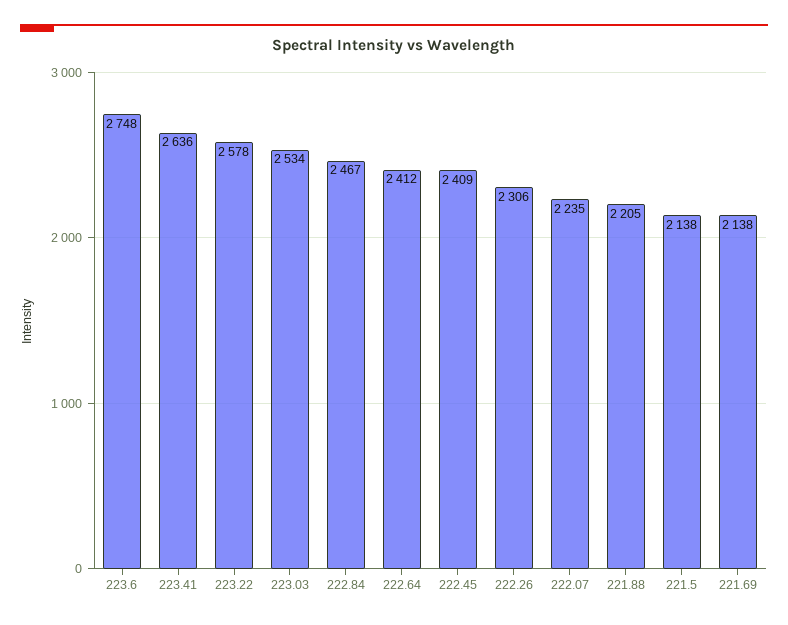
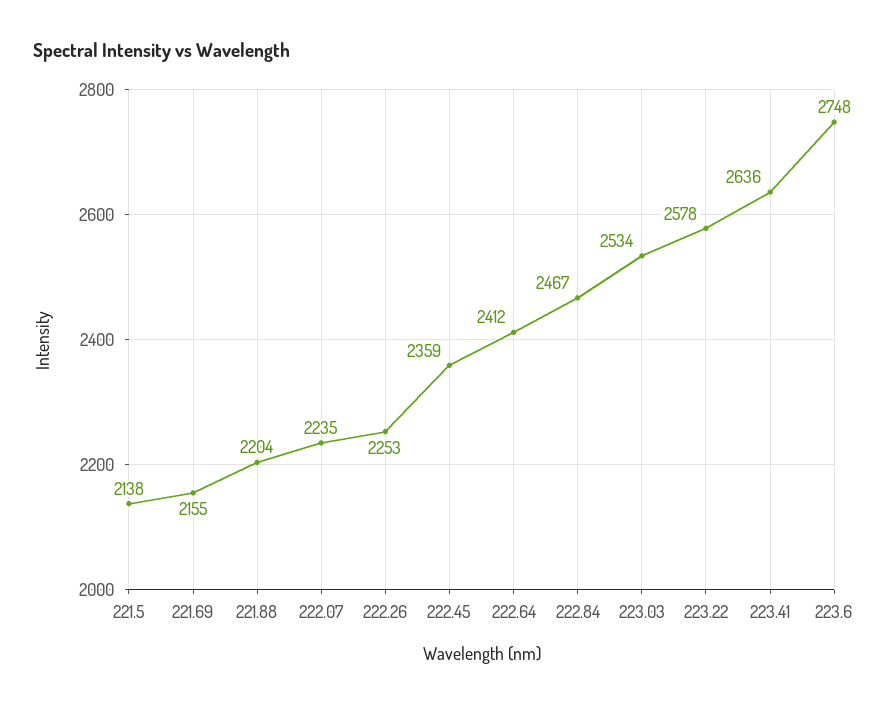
  {
    "223.6": 2748,
    "223.41": 2636,
    "223.22": 2578,
    "223.03": 2534,
    "222.84": 2467,
    "222.64": 2412,
-   "222.45": 2409,
+   "222.45": 2359,
-   "222.26": 2306,
+   "222.26": 2253,
    "222.07": 2235,
-   "221.88": 2205,
+   "221.88": 2204,
    "221.5": 2138,
-   "221.69": 2138
+   "221.69": 2155
  }

